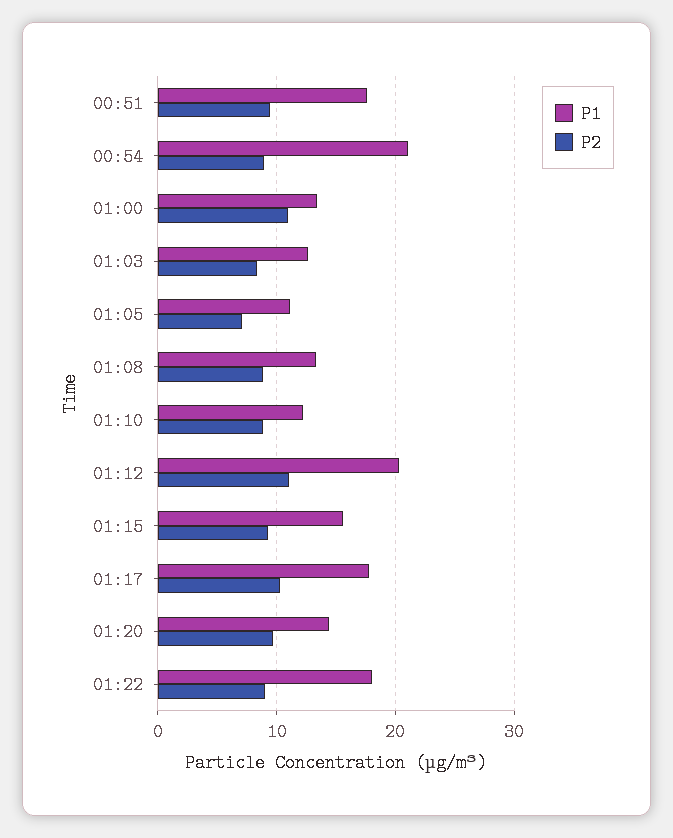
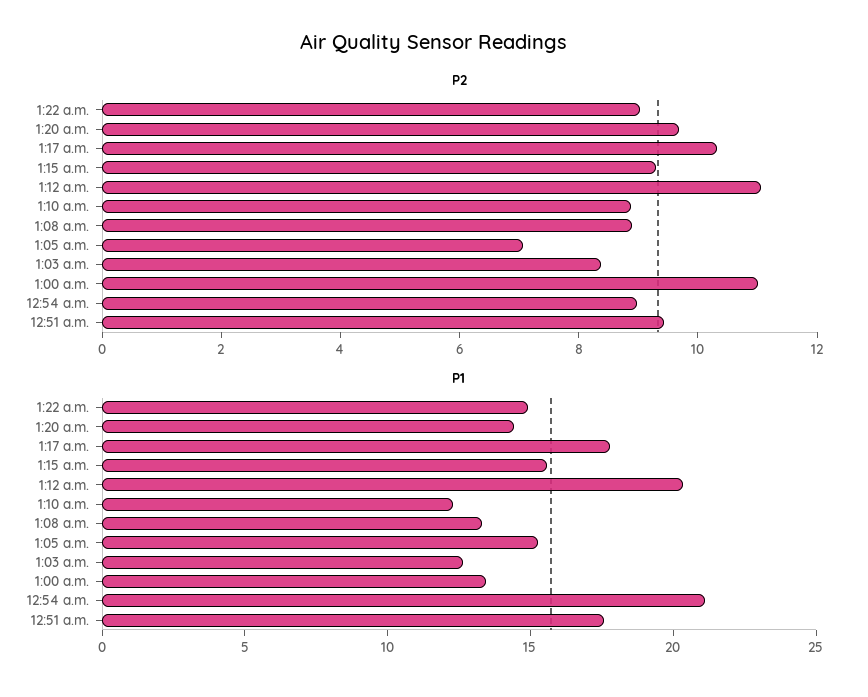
  {
    "P1": {
      "00:51": 18,
      "00:54": 21,
      "01:00": 13,
      "01:03": 13,
-     "01:05": 11,
+     "01:05": 15,
      "01:08": 13,
      "01:10": 12,
      "01:12": 20,
      "01:15": 16,
      "01:17": 18,
      "01:20": 14,
-     "01:22": 18
+     "01:22": 15
    },
    "P2": {
      "00:51": 9.5,
      "00:54": 9,
      "01:00": 11,
      "01:03": 8.5,
      "01:05": 7,
      "01:08": 9,
      "01:10": 9,
      "01:12": 11,
      "01:15": 9.5,
      "01:17": 10.5,
      "01:20": 9.5,
      "01:22": 9
    }
  }

